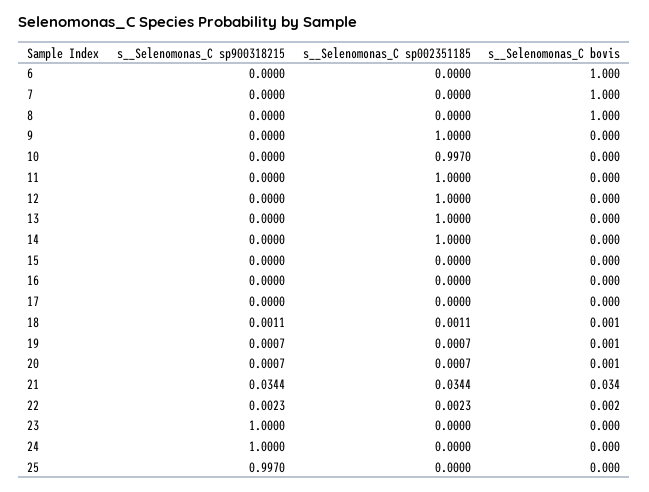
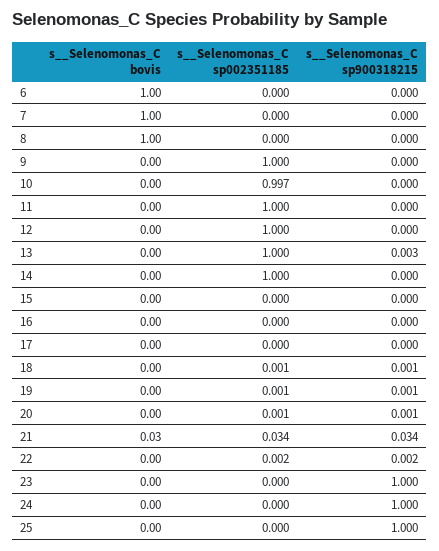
  {
    "s__Selenomonas_C sp900318215": {
      "6": 0,
      "7": 0,
      "8": 0,
      "9": 0,
      "10": 0,
      "11": 0,
      "12": 0,
-     "13": 0,
+     "13": 0.003,
      "14": 0,
      "15": 0,
      "16": 0,
      "17": 0,
      "18": 0.0011,
      "19": 0.0007,
      "20": 0.0007,
      "21": 0.0344,
      "22": 0.0023,
      "23": 1,
      "24": 1,
-     "25": 0.997
+     "25": 1
    },
    "s__Selenomonas_C sp002351185": {
      "6": 0,
      "7": 0,
      "8": 0,
      "9": 1,
      "10": 0.997,
      "11": 1,
      "12": 1,
      "13": 1,
      "14": 1,
      "15": 0,
      "16": 0,
      "17": 0,
      "18": 0.0011,
      "19": 0.0007,
      "20": 0.0007,
      "21": 0.0344,
      "22": 0.0023,
      "23": 0,
      "24": 0,
      "25": 0
    },
    "s__Selenomonas_C bovis": {
      "6": 1,
      "7": 1,
      "8": 1,
      "9": 0,
      "10": 0,
      "11": 0,
      "12": 0,
      "13": 0,
      "14": 0,
      "15": 0,
      "16": 0,
      "17": 0,
      "18": 0.001,
      "19": 0.001,
      "20": 0.001,
      "21": 0.034,
      "22": 0.002,
      "23": 0,
      "24": 0,
      "25": 0
    }
  }

